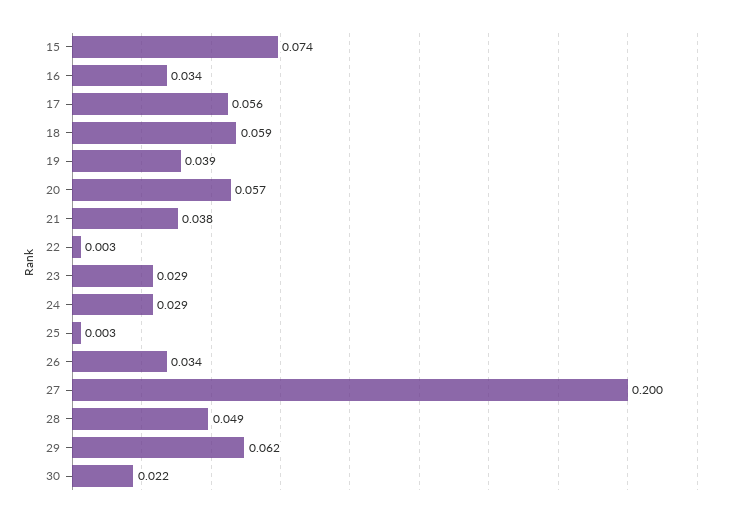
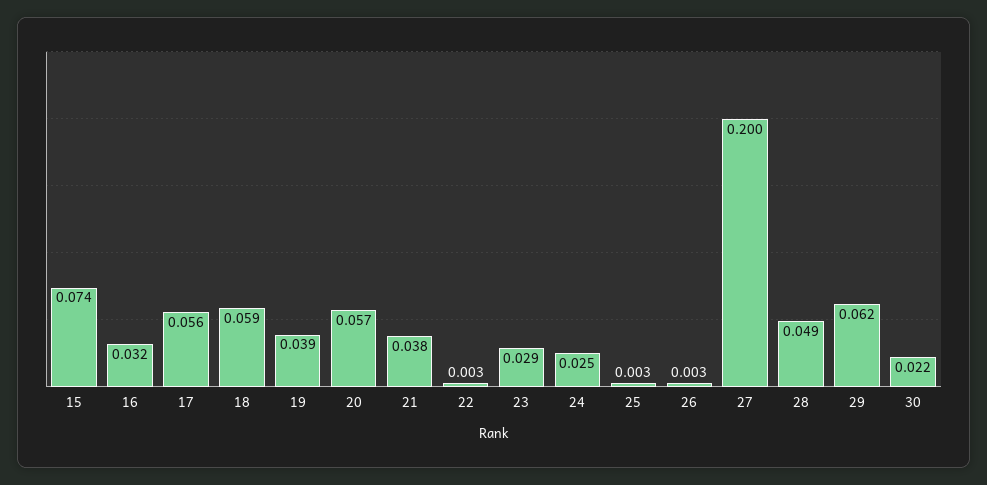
  {
    "15": 0.074,
-   "16": 0.034,
+   "16": 0.032,
    "17": 0.056,
    "18": 0.059,
    "19": 0.039,
    "20": 0.057,
    "21": 0.038,
    "22": 0.003,
    "23": 0.029,
-   "24": 0.029,
+   "24": 0.025,
    "25": 0.003,
-   "26": 0.034,
+   "26": 0.003,
    "27": 0.2,
    "28": 0.049,
    "29": 0.062,
    "30": 0.022
  }

